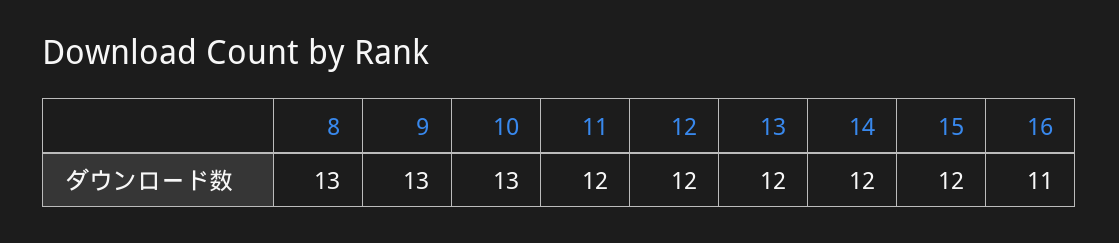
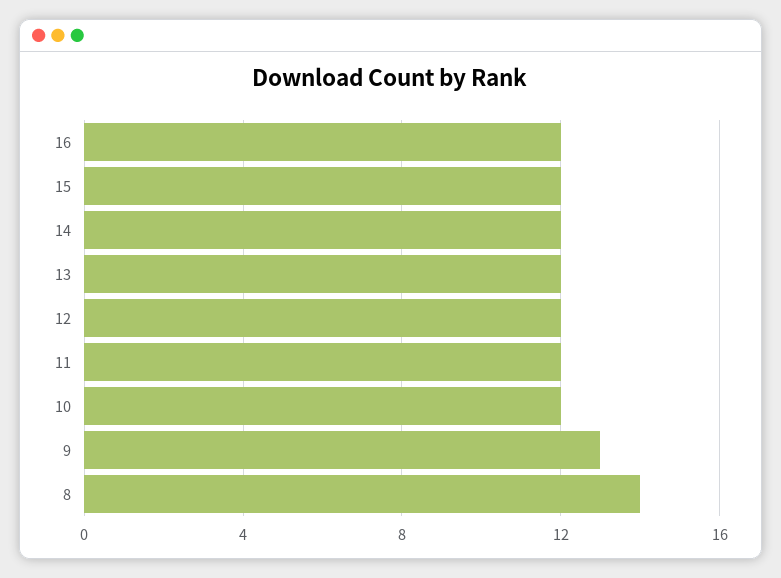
  {
-   "8": 13,
+   "8": 14,
    "9": 13,
-   "10": 13,
+   "10": 12,
    "11": 12,
    "12": 12,
    "13": 12,
    "14": 12,
    "15": 12,
-   "16": 11
+   "16": 12
  }

